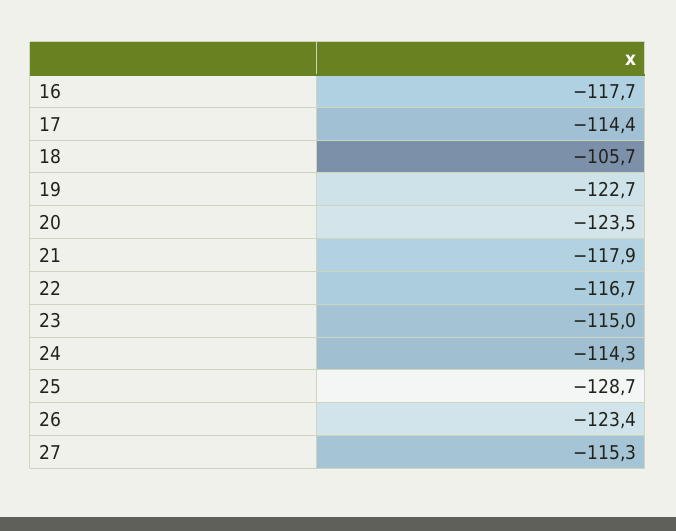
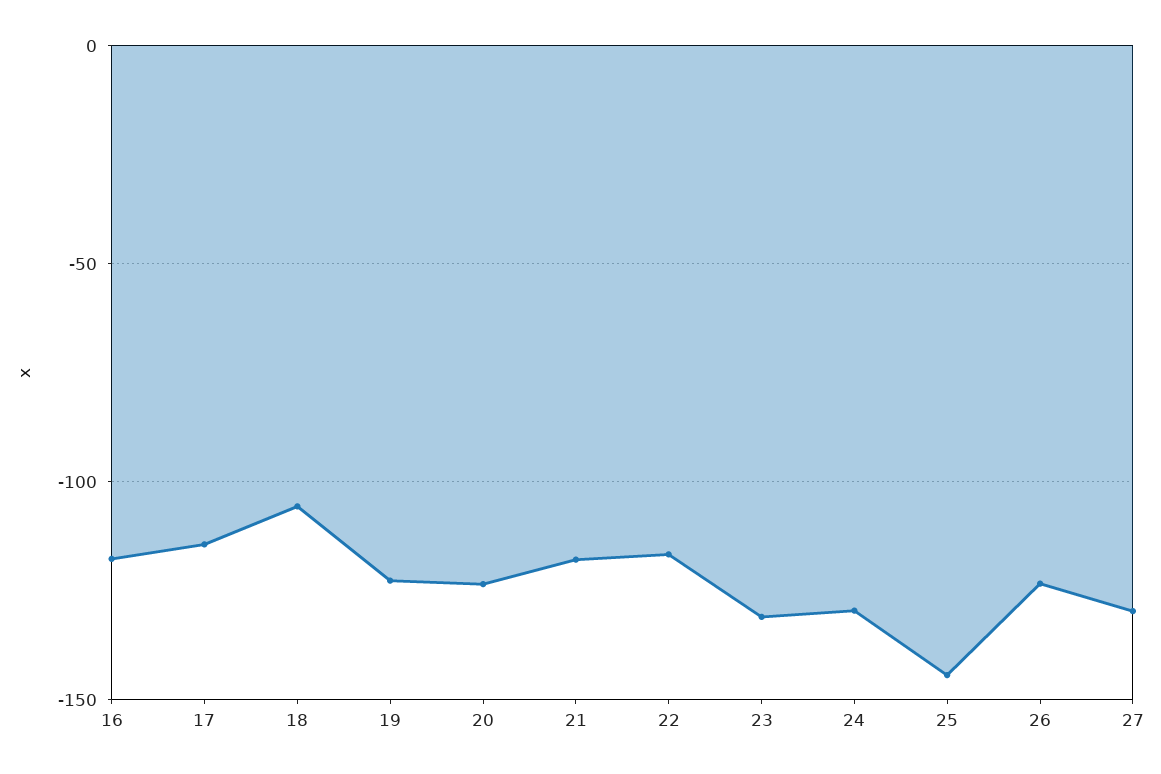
  {
    "16": -117.7,
    "17": -114.4,
    "18": -105.7,
    "19": -122.7,
    "20": -123.5,
    "21": -117.9,
    "22": -116.7,
-   "23": -115,
+   "23": -130,
-   "24": -114.3,
+   "24": -130,
-   "25": -128.7,
+   "25": -145,
    "26": -123.4,
-   "27": -115.3
+   "27": -130
  }

